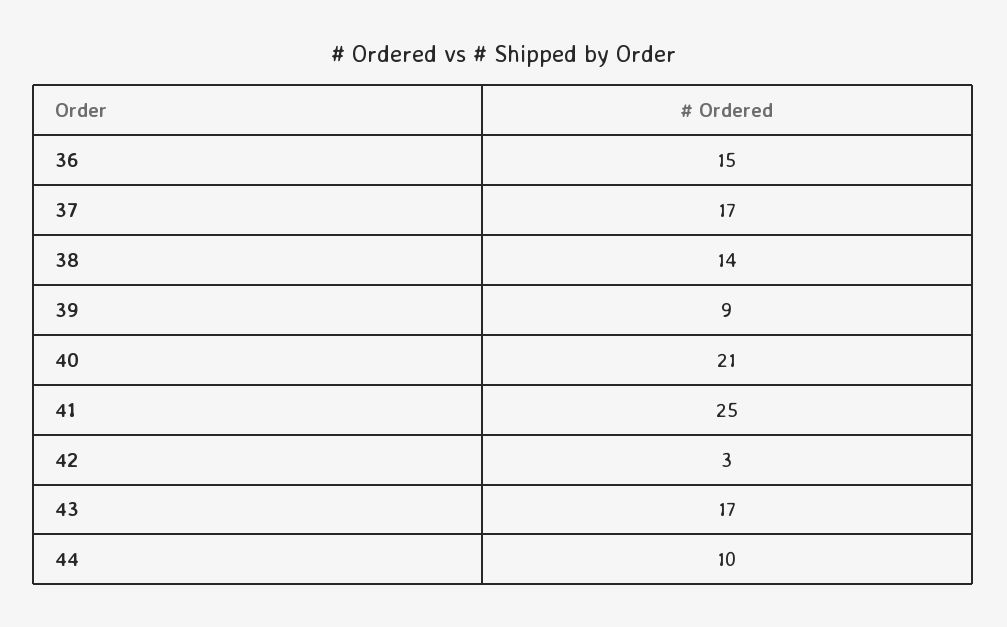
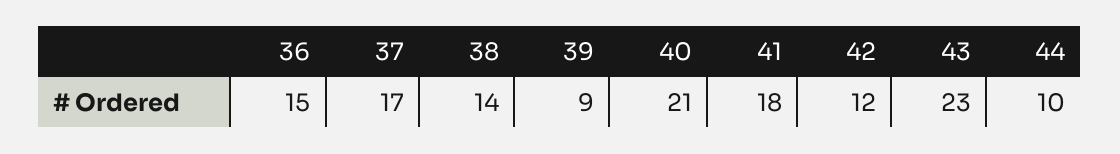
  {
    "36": 15,
    "37": 17,
    "38": 14,
    "39": 9,
    "40": 21,
-   "41": 25,
+   "41": 18,
-   "42": 3,
+   "42": 12,
-   "43": 17,
+   "43": 23,
    "44": 10
  }

